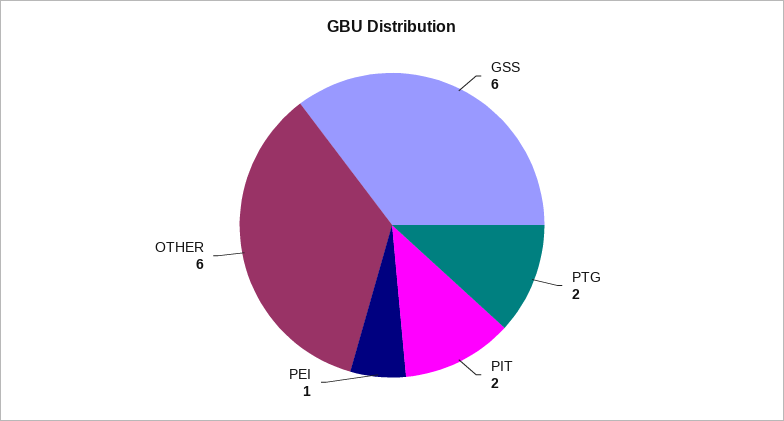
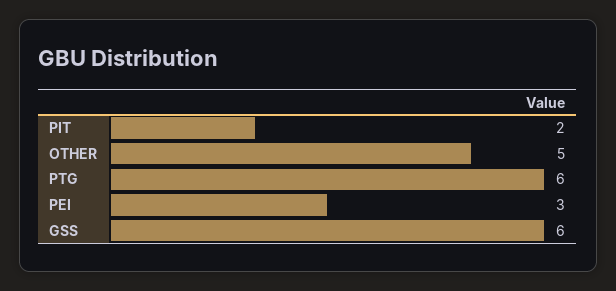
  {
    "GSS": 6,
-   "PTG": 2,
+   "PTG": 6,
    "PIT": 2,
-   "PEI": 1,
+   "PEI": 3,
-   "OTHER": 6
+   "OTHER": 5
  }

